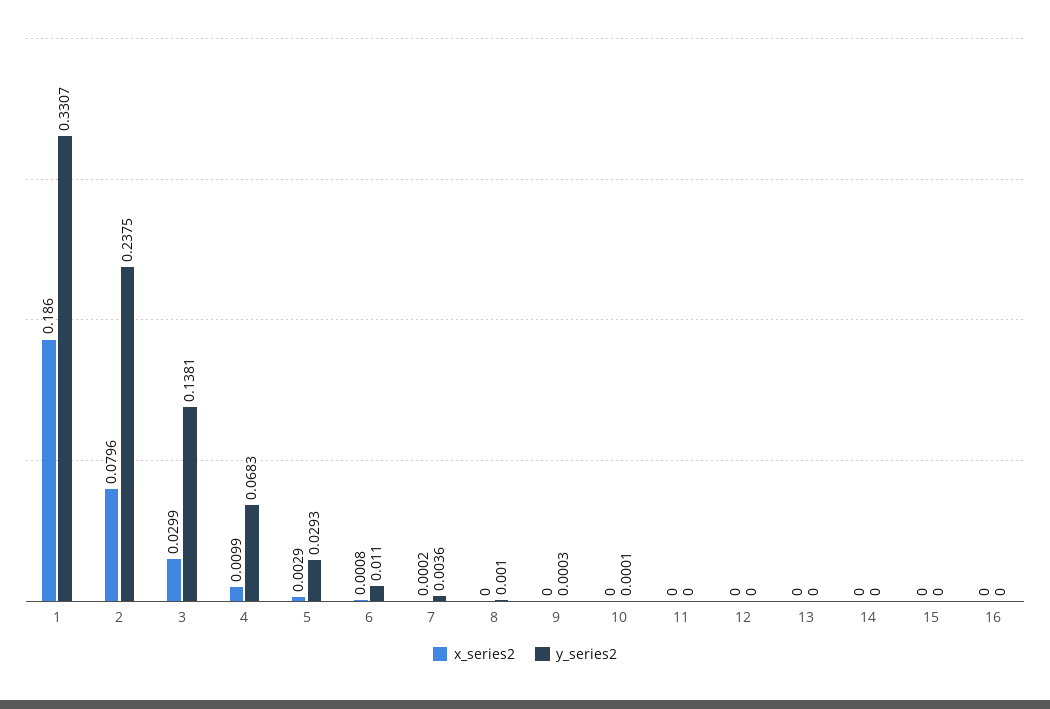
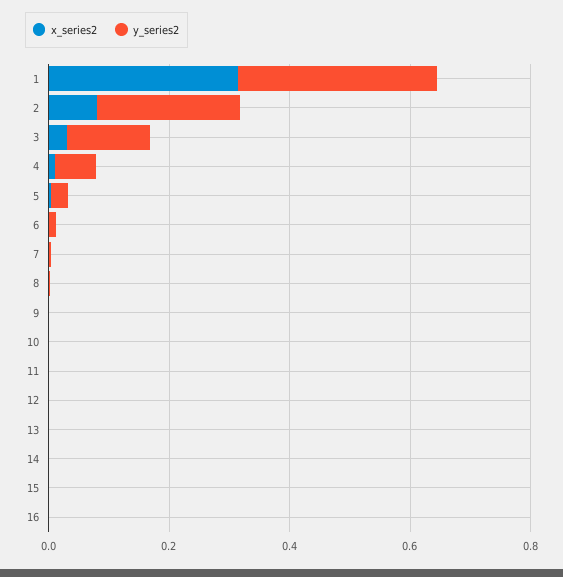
  {
    "x_series2": {
-     "1": 0.186,
+     "1": 0.3,
      "2": 0.0796,
      "3": 0.0299,
      "4": 0.0099,
      "5": 0.0029,
      "6": 0.0008,
      "7": 0.0002,
      "8": 0,
      "9": 0,
      "10": 0,
      "11": 0,
      "12": 0,
      "13": 0,
      "14": 0,
      "15": 0,
      "16": 0
    },
    "y_series2": {
      "1": 0.3307,
      "2": 0.2375,
      "3": 0.1381,
      "4": 0.0683,
      "5": 0.0293,
      "6": 0.011,
      "7": 0.0036,
      "8": 0.001,
      "9": 0.0003,
      "10": 0.0001,
      "11": 0,
      "12": 0,
      "13": 0,
      "14": 0,
      "15": 0,
      "16": 0
    }
  }

